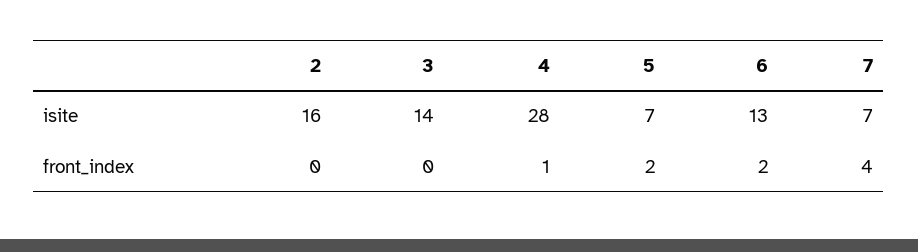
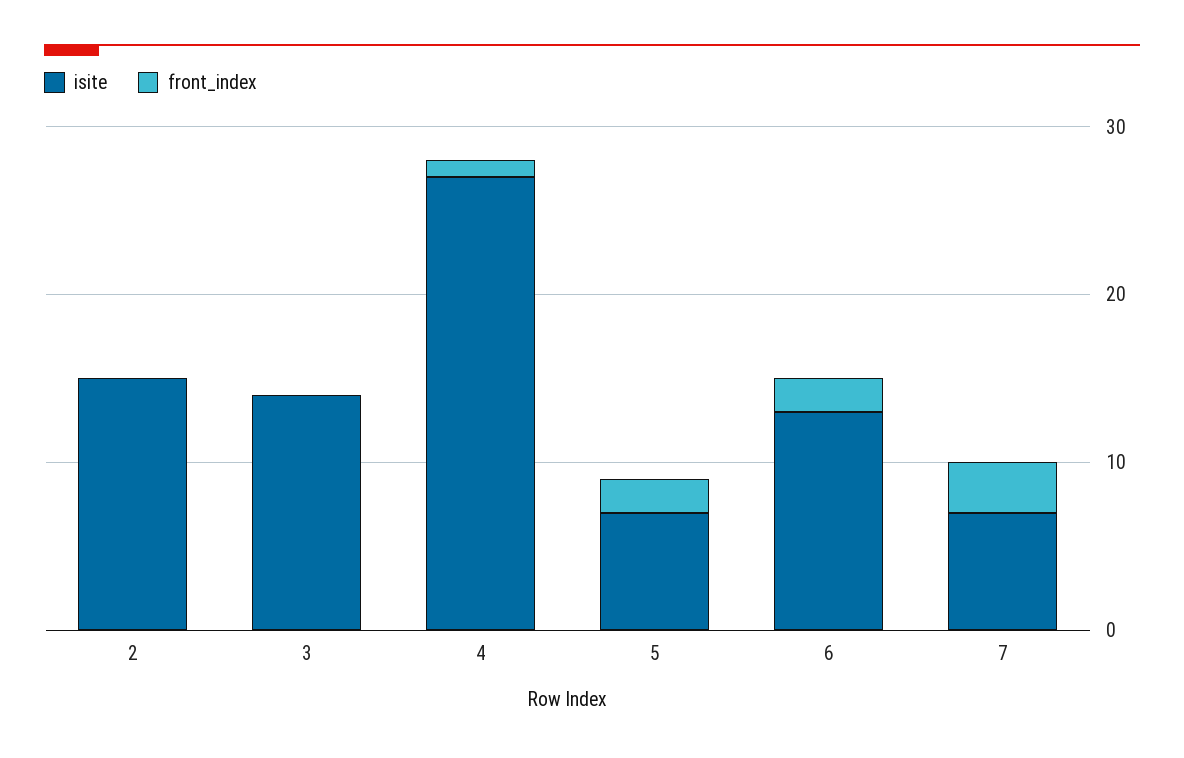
  {
    "isite": {
-     "2": 16,
+     "2": 15,
      "3": 14,
-     "4": 28,
+     "4": 27,
      "5": 7,
      "6": 13,
      "7": 7
    },
    "front_index": {
      "2": 0,
      "3": 0,
      "4": 1,
      "5": 2,
      "6": 2,
-     "7": 4
+     "7": 3
    }
  }

